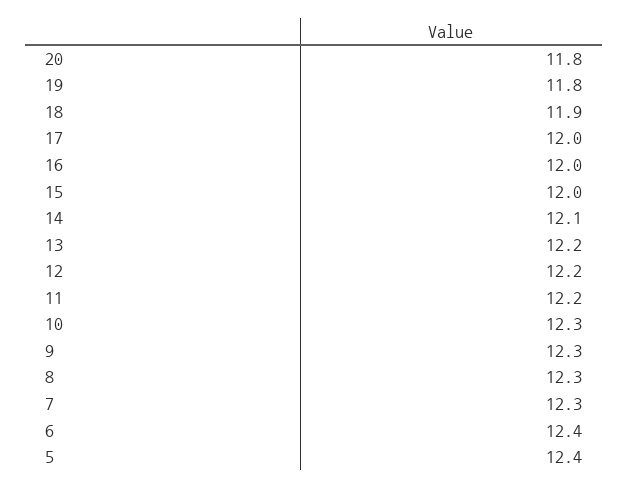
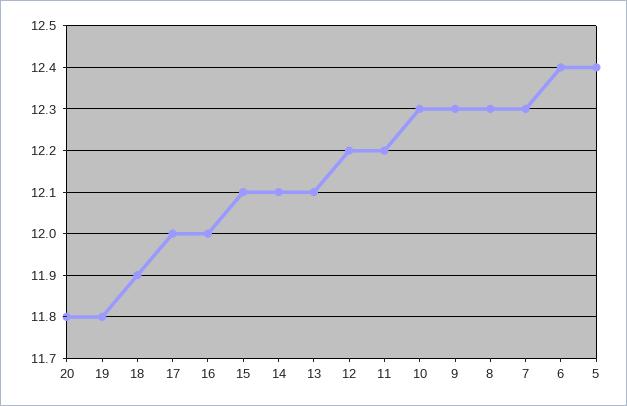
  {
    "20": 11.8,
    "19": 11.8,
    "18": 11.9,
    "17": 12,
    "16": 12,
-   "15": 12,
+   "15": 12.1,
    "14": 12.1,
-   "13": 12.2,
+   "13": 12.1,
    "12": 12.2,
    "11": 12.2,
    "10": 12.3,
    "9": 12.3,
    "8": 12.3,
    "7": 12.3,
    "6": 12.4,
    "5": 12.4
  }

